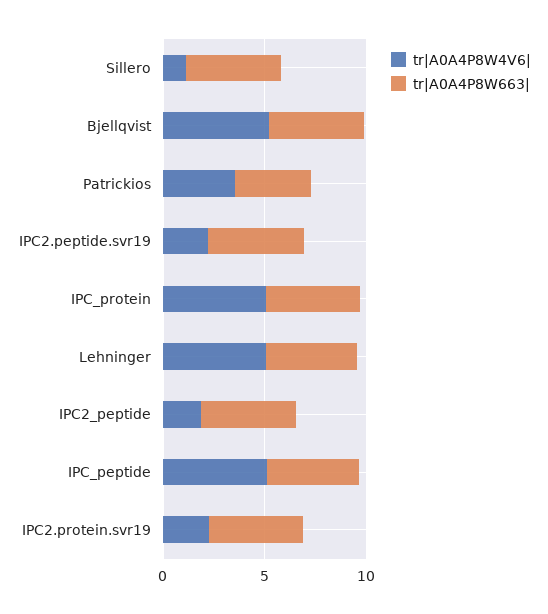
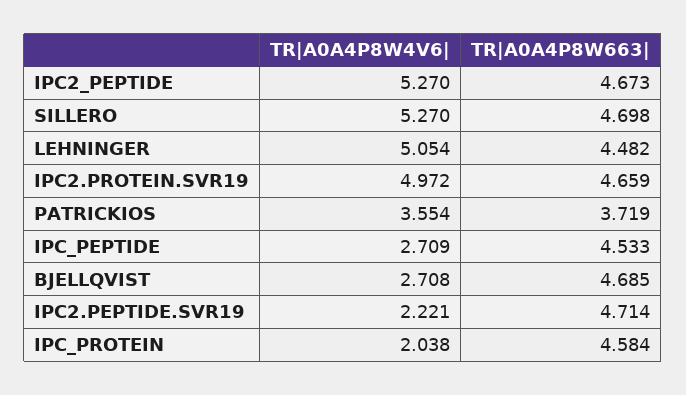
  {
    "tr|A0A4P8W4V6|": {
-     "Sillero": 1,
+     "Sillero": 5.27,
-     "Bjellqvist": 5,
+     "Bjellqvist": 2.708,
      "Patrickios": 3.554,
      "IPC2.peptide.svr19": 2.221,
-     "IPC_protein": 5,
+     "IPC_protein": 2.038,
      "Lehninger": 5.054,
-     "IPC2_peptide": 2,
+     "IPC2_peptide": 5.27,
-     "IPC_peptide": 5,
+     "IPC_peptide": 2.709,
-     "IPC2.protein.svr19": 2
+     "IPC2.protein.svr19": 4.972
    },
    "tr|A0A4P8W663|": {
      "Sillero": 4.698,
      "Bjellqvist": 4.685,
      "Patrickios": 3.719,
      "IPC2.peptide.svr19": 4.714,
      "IPC_protein": 4.584,
      "Lehninger": 4.482,
      "IPC2_peptide": 4.673,
      "IPC_peptide": 4.533,
      "IPC2.protein.svr19": 4.659
    }
  }

